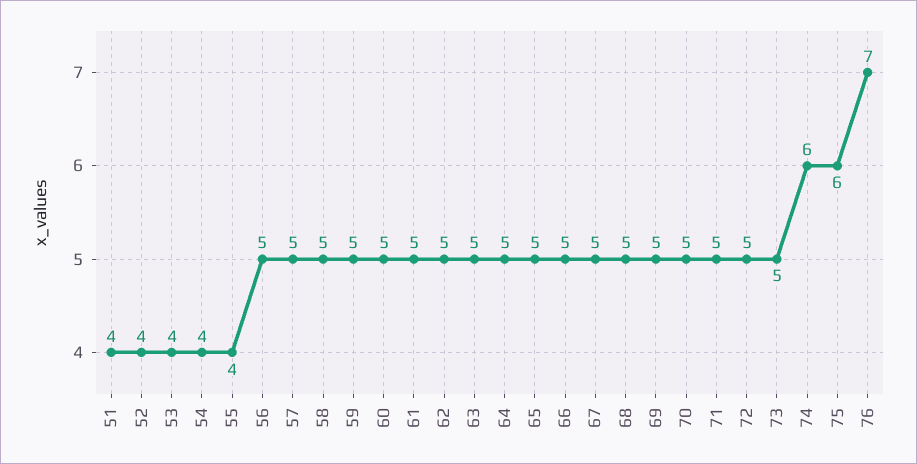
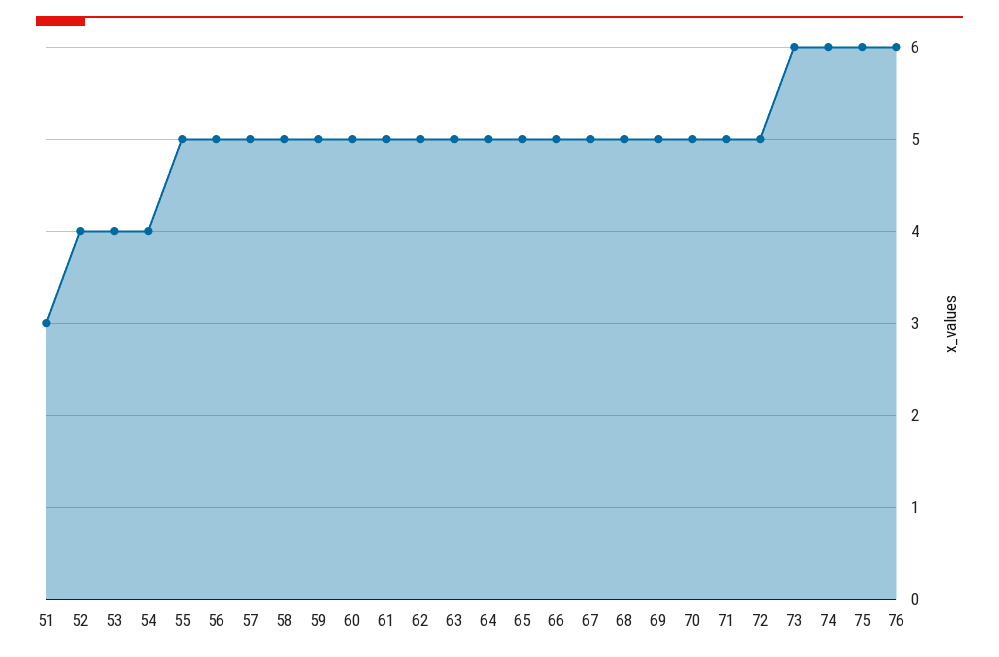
  {
-   "51": 4,
+   "51": 3,
    "52": 4,
    "53": 4,
    "54": 4,
-   "55": 4,
+   "55": 5,
    "56": 5,
    "57": 5,
    "58": 5,
    "59": 5,
    "60": 5,
    "61": 5,
    "62": 5,
    "63": 5,
    "64": 5,
    "65": 5,
    "66": 5,
    "67": 5,
    "68": 5,
    "69": 5,
    "70": 5,
    "71": 5,
    "72": 5,
-   "73": 5,
+   "73": 6,
    "74": 6,
    "75": 6,
-   "76": 7
+   "76": 6
  }

